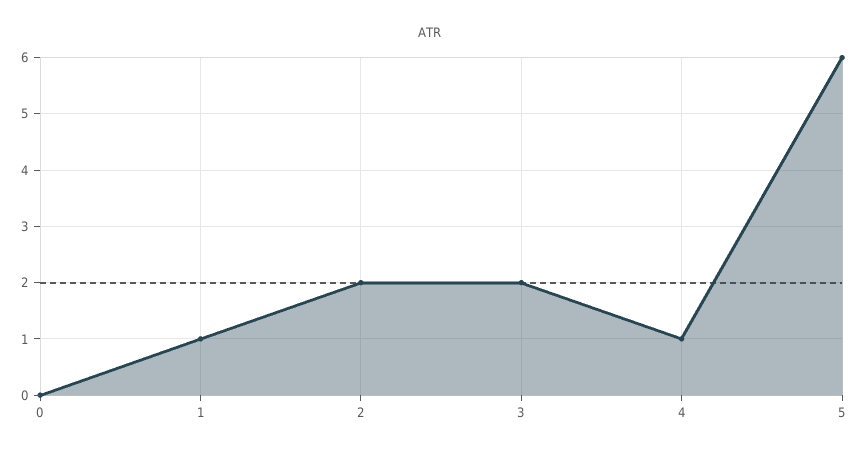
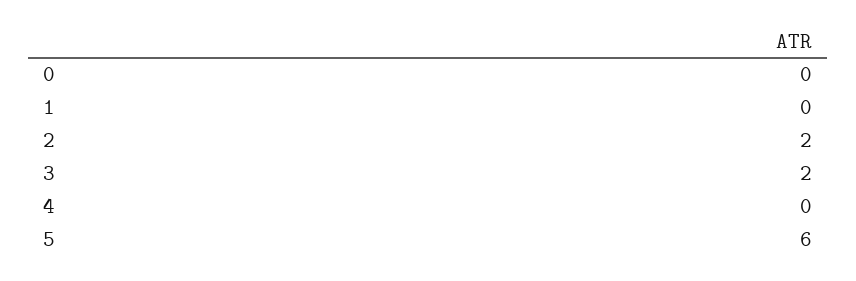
  {
    "0": 0,
-   "1": 1,
+   "1": 0,
    "2": 2,
    "3": 2,
-   "4": 1,
+   "4": 0,
    "5": 6
  }

